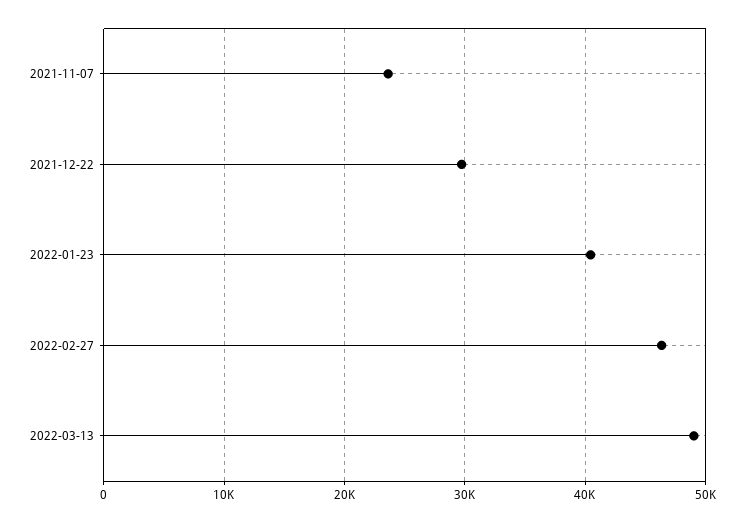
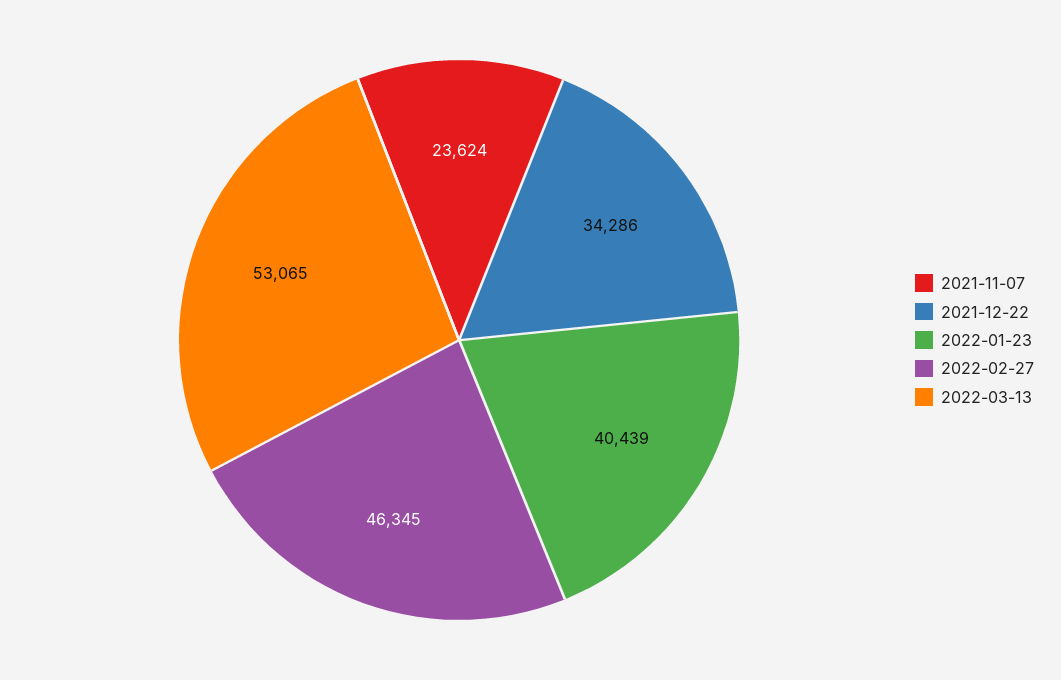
  {
    "2021-11-07": 23624,
-   "2021-12-22": 30000,
+   "2021-12-22": 34286,
    "2022-01-23": 40439,
    "2022-02-27": 46345,
-   "2022-03-13": 49000
+   "2022-03-13": 53065
  }

